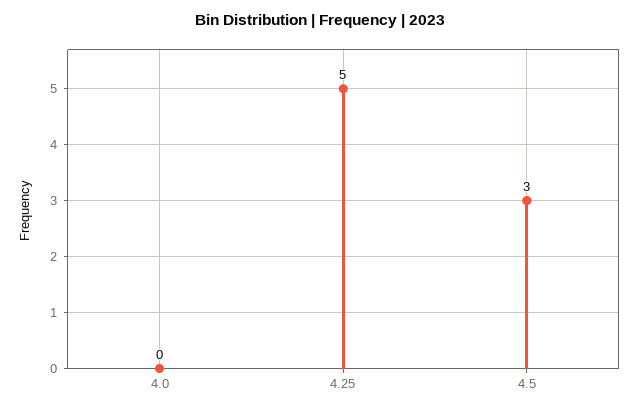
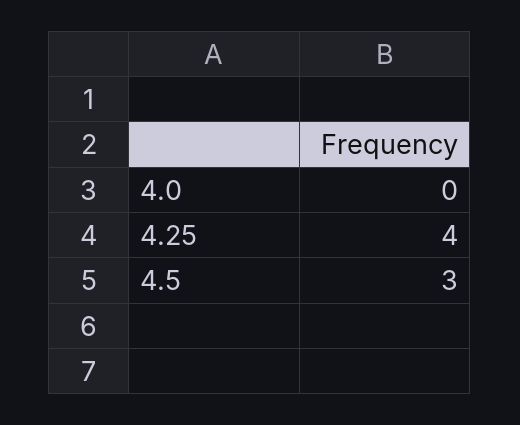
  {
    "4.0": 0,
-   "4.25": 5,
+   "4.25": 4,
    "4.5": 3
  }

